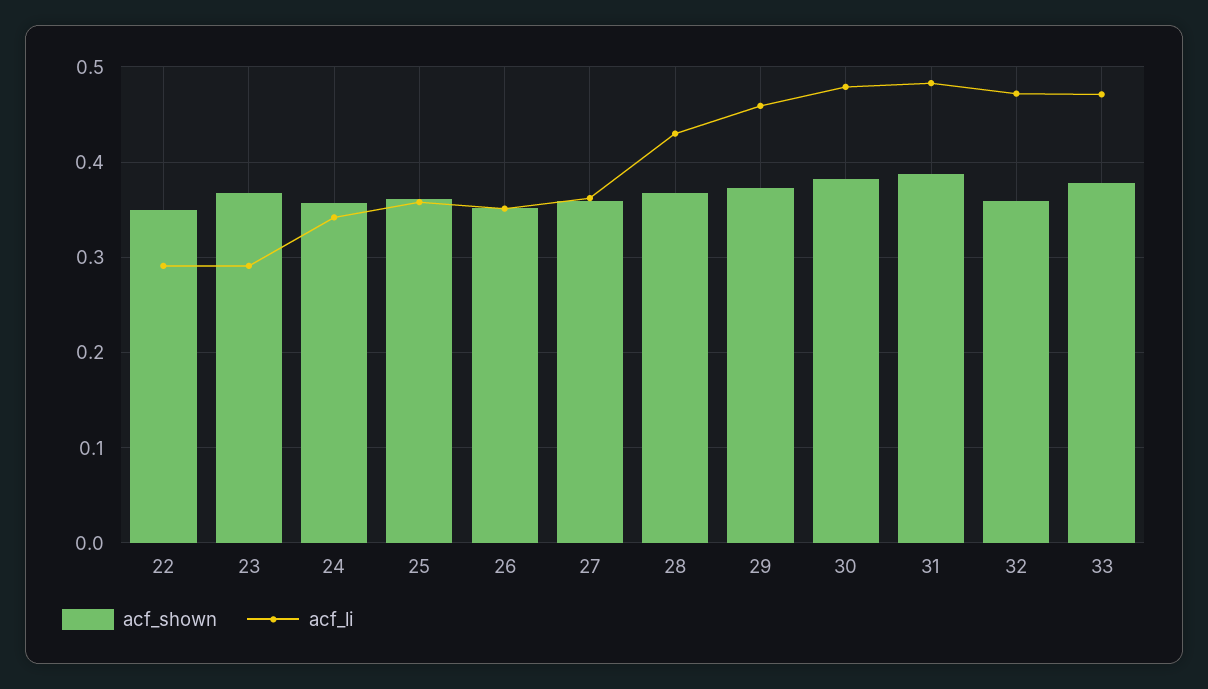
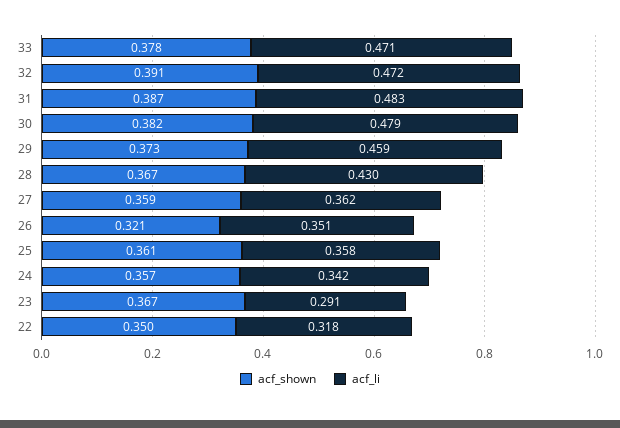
  {
    "acf_shown": {
      "22": 0.35,
      "23": 0.367,
      "24": 0.357,
      "25": 0.361,
-     "26": 0.35,
+     "26": 0.321,
      "27": 0.359,
      "28": 0.367,
      "29": 0.373,
      "30": 0.382,
      "31": 0.387,
-     "32": 0.36,
+     "32": 0.391,
      "33": 0.378
    },
    "acf_li": {
-     "22": 0.29,
+     "22": 0.318,
      "23": 0.291,
      "24": 0.342,
      "25": 0.358,
      "26": 0.351,
      "27": 0.362,
      "28": 0.43,
      "29": 0.459,
      "30": 0.479,
      "31": 0.483,
      "32": 0.472,
      "33": 0.471
    }
  }

